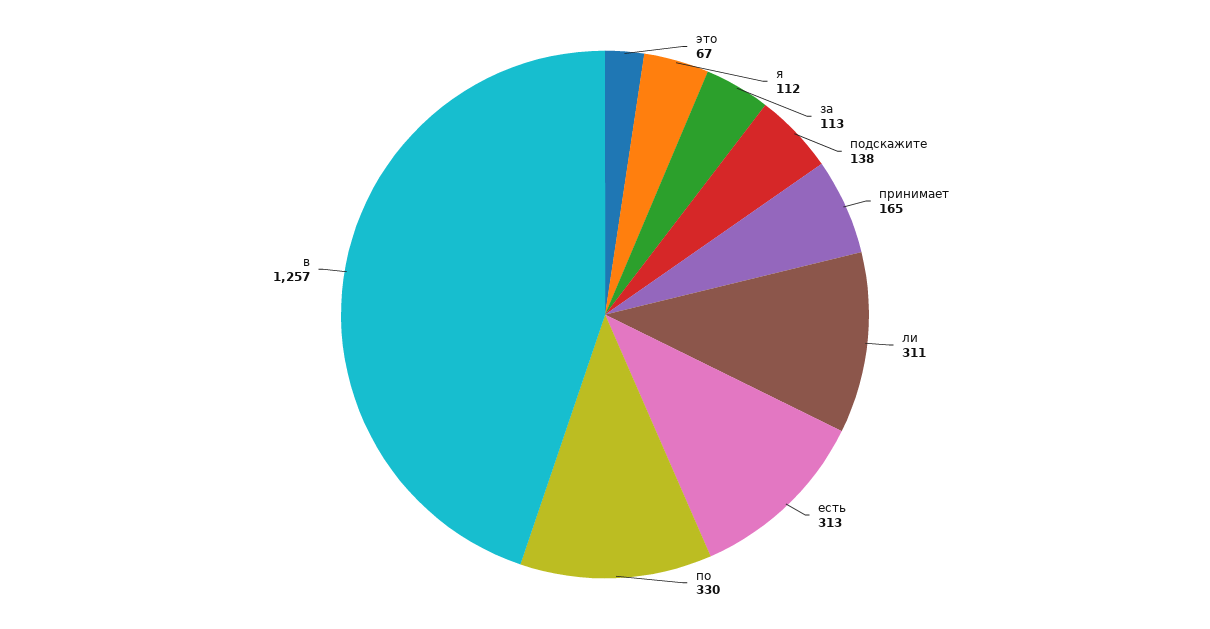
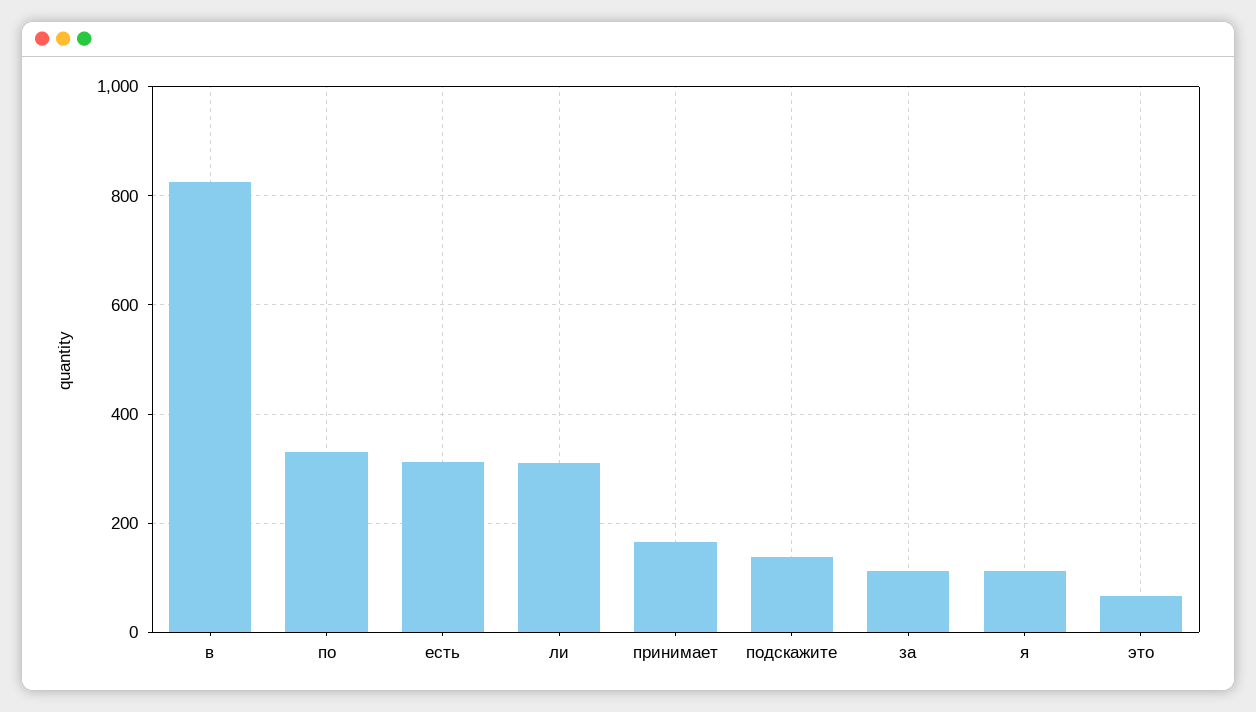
  {
    "это": 67,
    "я": 112,
    "за": 113,
    "подскажите": 138,
    "принимает": 165,
    "ли": 311,
    "есть": 313,
    "по": 330,
-   "в": 1257
+   "в": 820
  }

